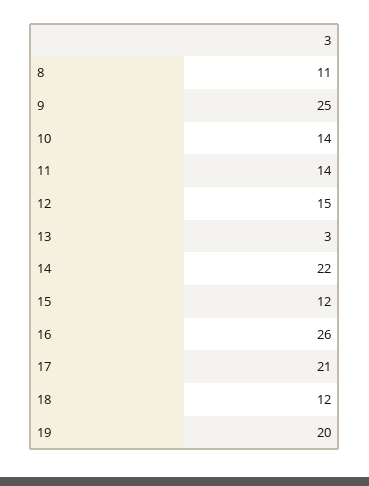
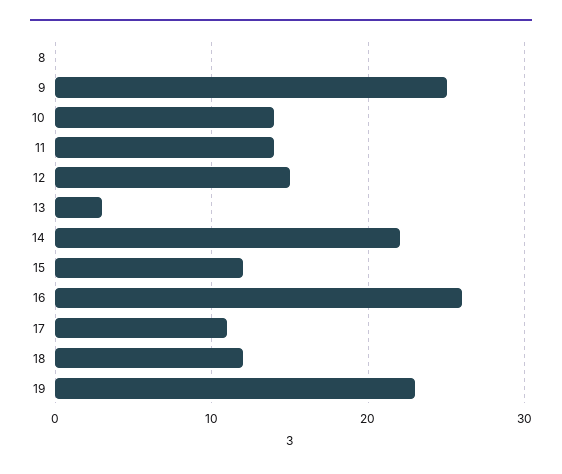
  {
-   "8": 11,
+   "8": 0,
    "9": 25,
    "10": 14,
    "11": 14,
    "12": 15,
    "13": 3,
    "14": 22,
    "15": 12,
    "16": 26,
-   "17": 21,
+   "17": 11,
    "18": 12,
-   "19": 20
+   "19": 23
  }

